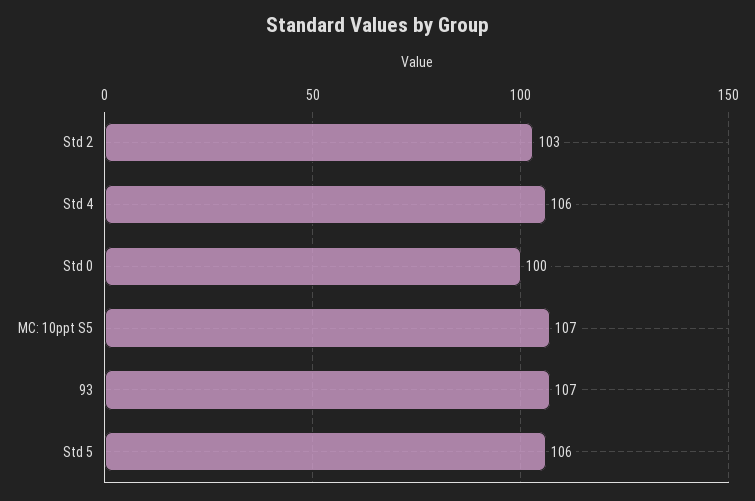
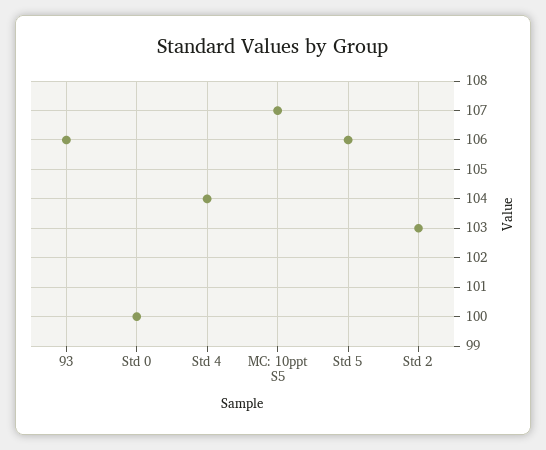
  {
    "Std 2": 103,
-   "Std 4": 106,
+   "Std 4": 104,
    "Std 0": 100,
    "MC: 10ppt S5": 107,
-   "93": 107,
+   "93": 106,
    "Std 5": 106
  }

